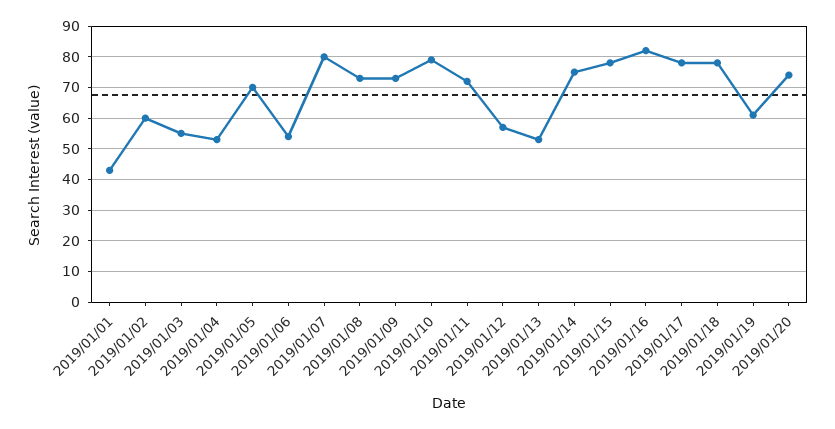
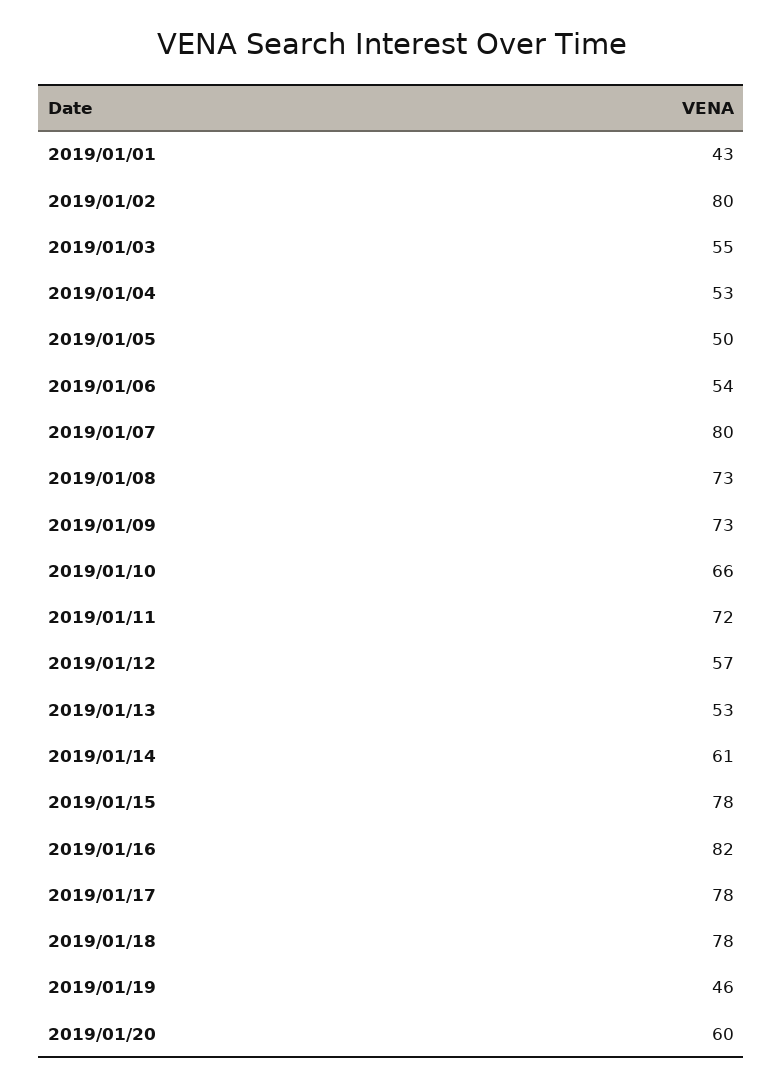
  {
    "2019/01/01": 43,
-   "2019/01/02": 60,
+   "2019/01/02": 80,
    "2019/01/03": 55,
    "2019/01/04": 53,
-   "2019/01/05": 70,
+   "2019/01/05": 50,
    "2019/01/06": 54,
    "2019/01/07": 80,
    "2019/01/08": 73,
    "2019/01/09": 73,
-   "2019/01/10": 80,
+   "2019/01/10": 66,
    "2019/01/11": 72,
    "2019/01/12": 57,
    "2019/01/13": 53,
-   "2019/01/14": 75,
+   "2019/01/14": 61,
    "2019/01/15": 78,
    "2019/01/16": 82,
    "2019/01/17": 78,
    "2019/01/18": 78,
-   "2019/01/19": 60,
+   "2019/01/19": 46,
-   "2019/01/20": 75
+   "2019/01/20": 60
  }

